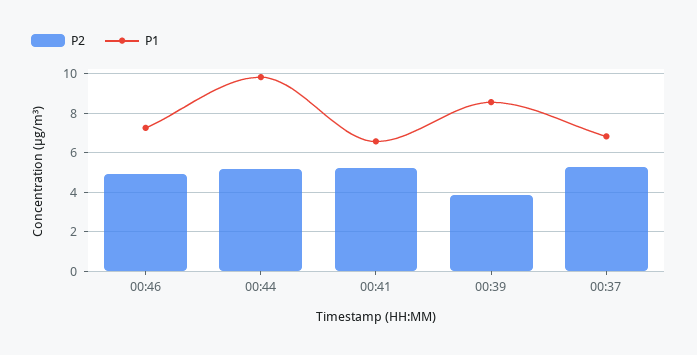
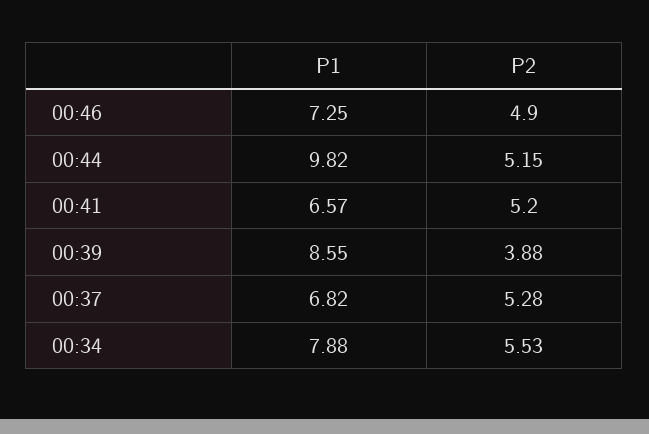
  {
    "P2": {
      "00:46": 4.9,
      "00:44": 5.15,
      "00:41": 5.2,
      "00:39": 3.88,
-     "00:37": 5.28
+     "00:37": 5.28,
+     "00:34": 5.53
    },
    "P1": {
      "00:46": 7.25,
      "00:44": 9.82,
      "00:41": 6.57,
      "00:39": 8.55,
-     "00:37": 6.82
+     "00:37": 6.82,
+     "00:34": 7.88
    }
  }

